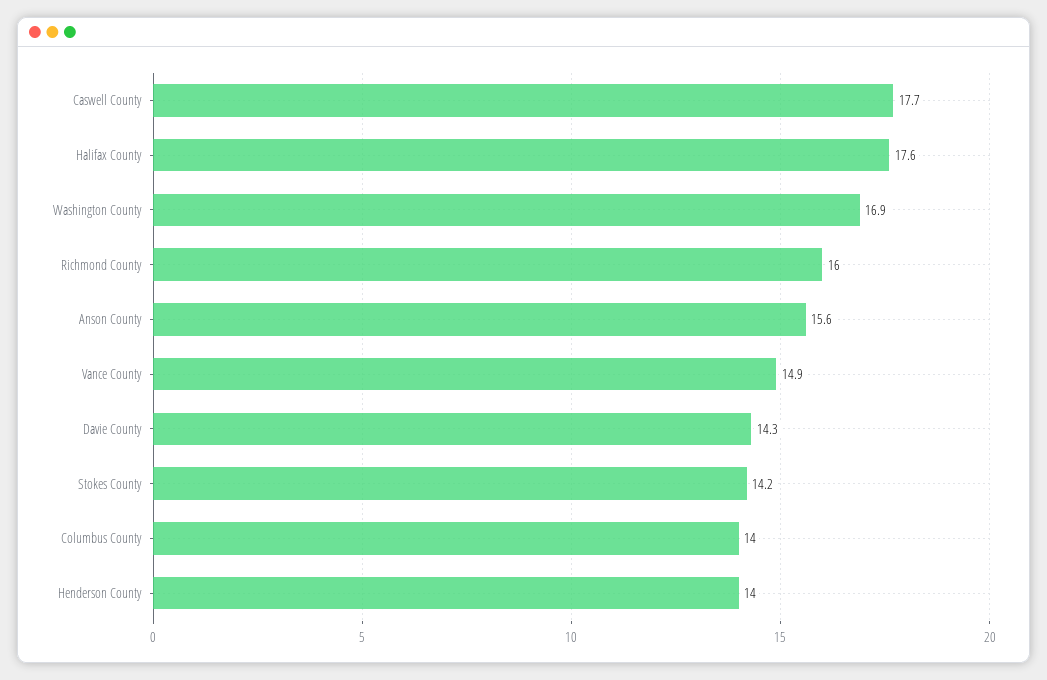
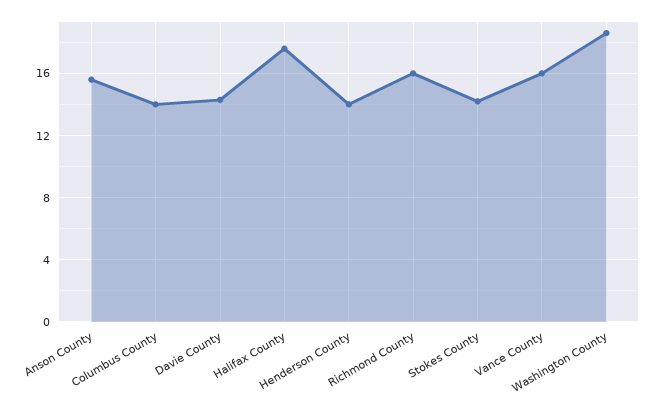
  {
-   "Caswell County": 17.7,
    "Halifax County": 17.6,
-   "Washington County": 16.9,
+   "Washington County": 18.5,
    "Richmond County": 16,
    "Anson County": 15.6,
-   "Vance County": 14.9,
+   "Vance County": 16,
    "Davie County": 14.3,
    "Stokes County": 14.2,
    "Columbus County": 14,
    "Henderson County": 14
  }

